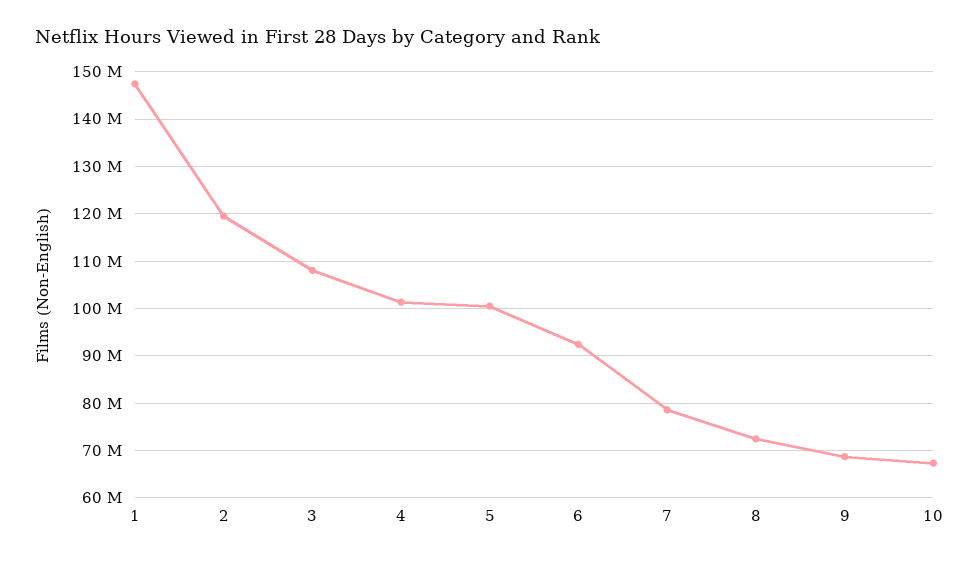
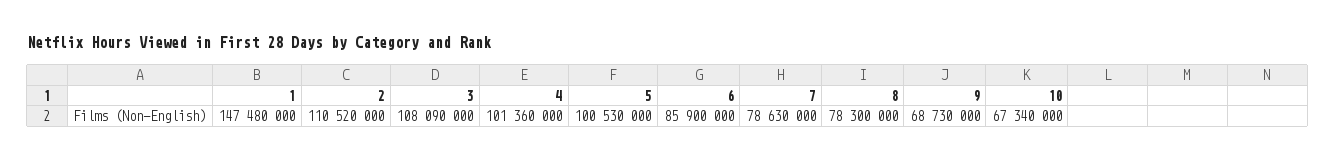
  {
    "1": 147480000,
-   "2": 120000000,
+   "2": 110520000,
    "3": 108090000,
    "4": 101360000,
    "5": 100530000,
-   "6": 92000000,
+   "6": 85900000,
    "7": 78630000,
-   "8": 72000000,
+   "8": 78300000,
    "9": 68730000,
    "10": 67340000
  }

